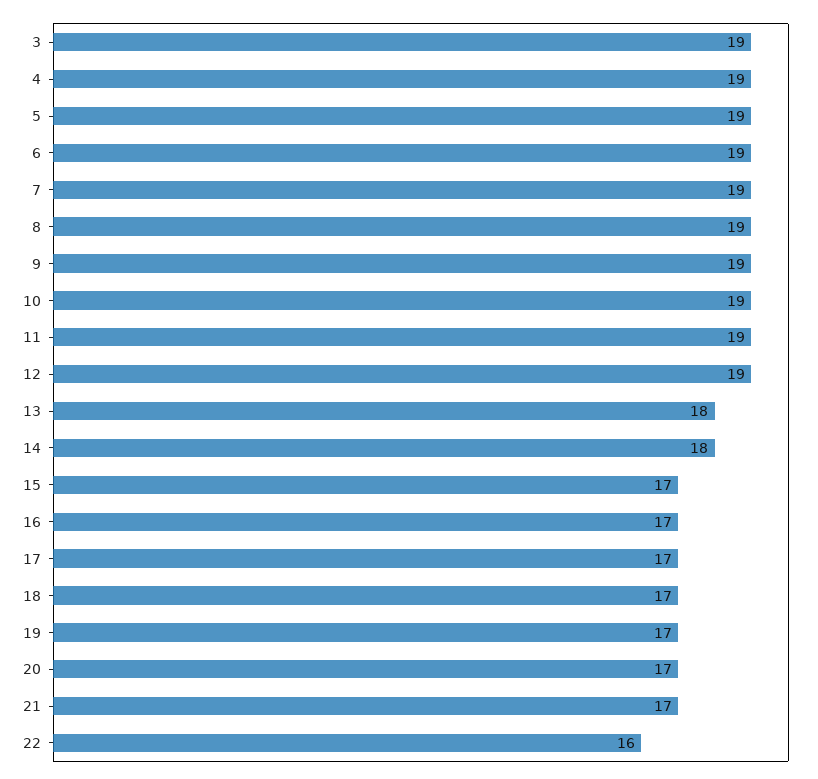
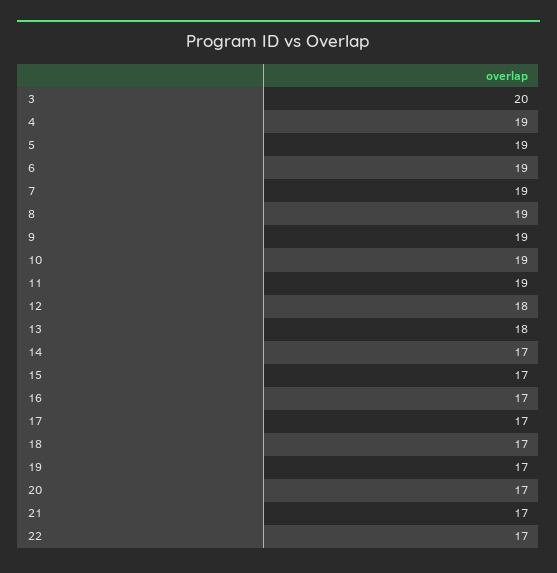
  {
-   "3": 19,
+   "3": 20,
    "4": 19,
    "5": 19,
    "6": 19,
    "7": 19,
    "8": 19,
    "9": 19,
    "10": 19,
    "11": 19,
-   "12": 19,
+   "12": 18,
    "13": 18,
-   "14": 18,
+   "14": 17,
    "15": 17,
    "16": 17,
    "17": 17,
    "18": 17,
    "19": 17,
    "20": 17,
    "21": 17,
-   "22": 16
+   "22": 17
  }

